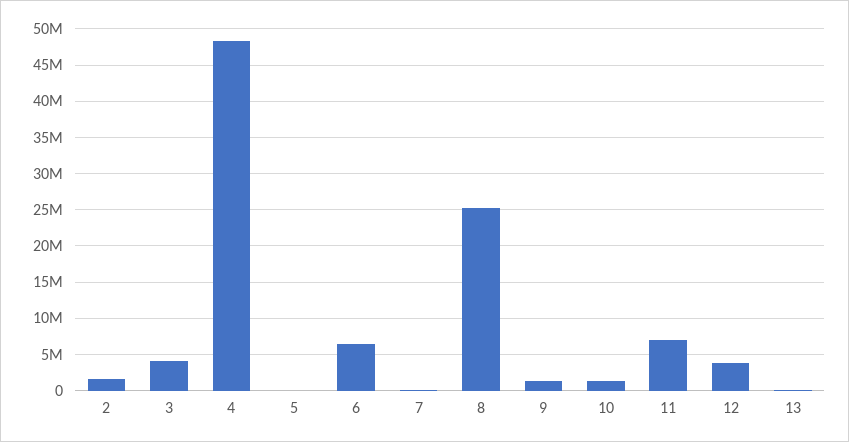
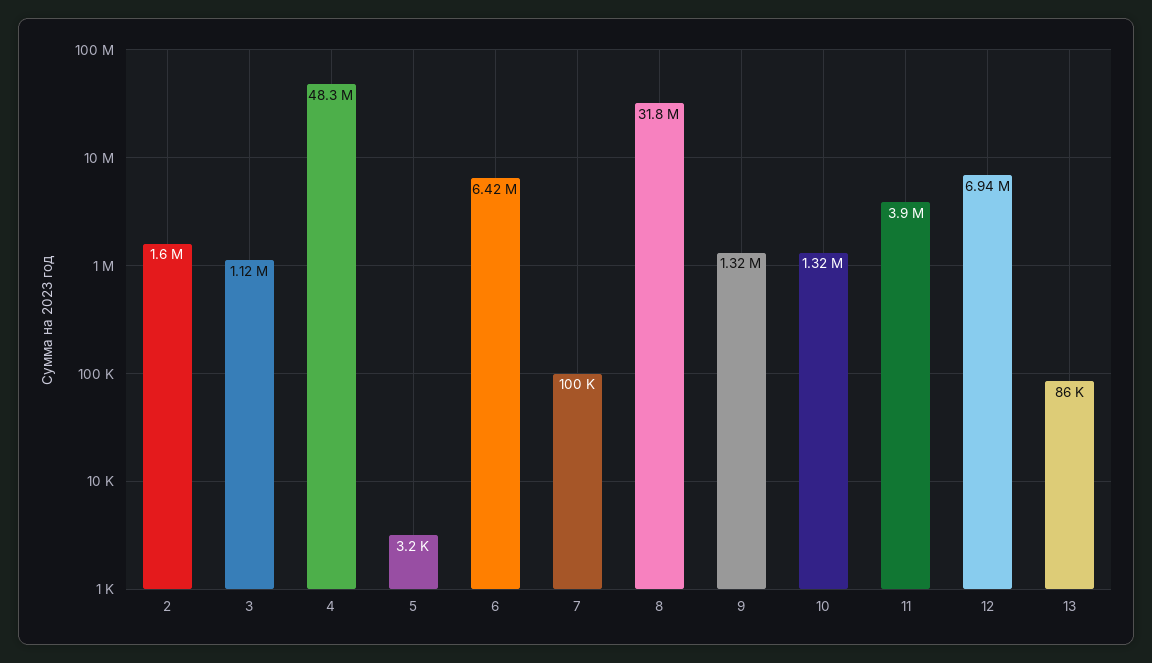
  {
    "2": 1600000,
-   "3": 4000000,
+   "3": 1120000,
    "4": 48300000,
    "5": 3200,
    "6": 6420000,
    "7": 100000,
-   "8": 25000000,
+   "8": 31800000,
    "9": 1320000,
    "10": 1320000,
-   "11": 7000000,
+   "11": 3900000,
-   "12": 4000000,
+   "12": 6940000,
    "13": 86000
  }

